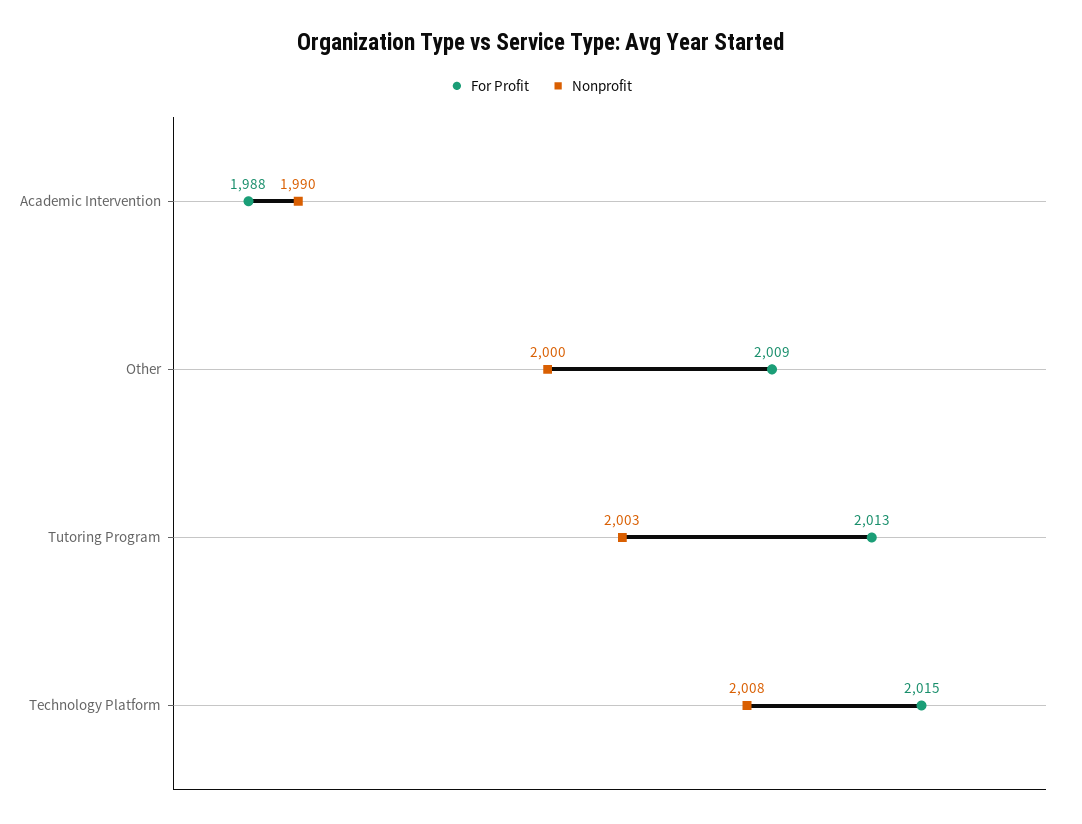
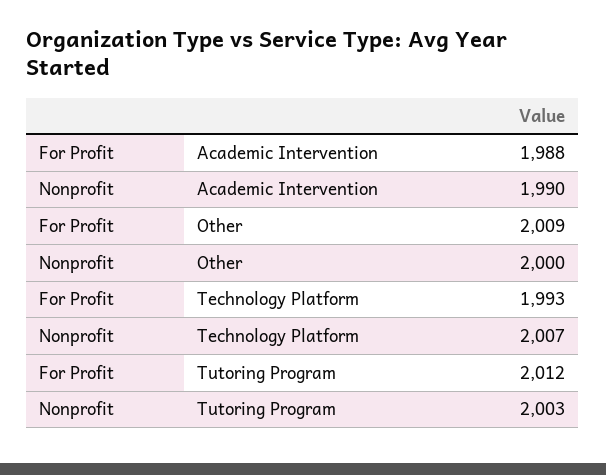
  {
    "For Profit": {
      "Academic Intervention": 1988,
      "Other": 2009,
-     "Tutoring Program": 2013,
+     "Tutoring Program": 2012,
-     "Technology Platform": 2015
+     "Technology Platform": 1993
    },
    "Nonprofit": {
      "Academic Intervention": 1990,
      "Other": 2000,
      "Tutoring Program": 2003,
-     "Technology Platform": 2008
+     "Technology Platform": 2007
    }
  }

